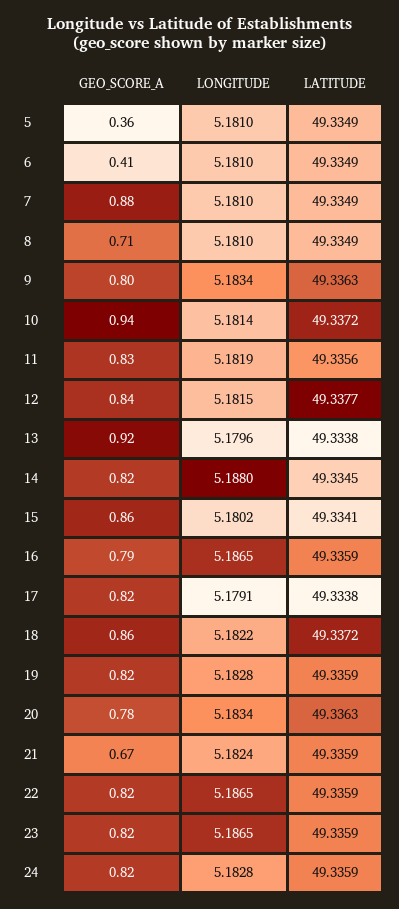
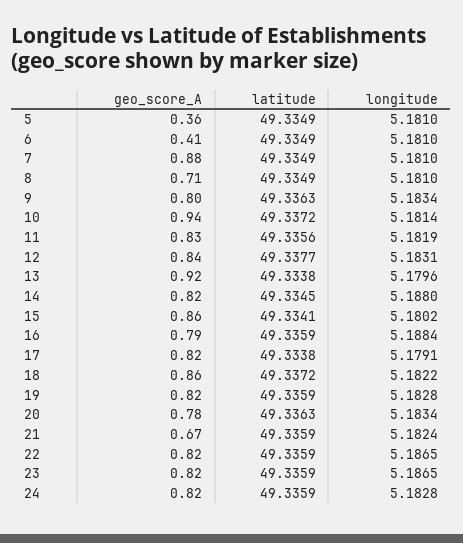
  {
    "GEO_SCORE_A": {
      "5": 0.36,
      "6": 0.41,
      "7": 0.88,
      "8": 0.71,
      "9": 0.8,
      "10": 0.94,
      "11": 0.83,
      "12": 0.84,
      "13": 0.92,
      "14": 0.82,
      "15": 0.86,
      "16": 0.79,
      "17": 0.82,
      "18": 0.86,
      "19": 0.82,
      "20": 0.78,
      "21": 0.67,
      "22": 0.82,
      "23": 0.82,
      "24": 0.82
    },
    "LONGITUDE": {
      "5": 5.181,
      "6": 5.181,
      "7": 5.181,
      "8": 5.181,
      "9": 5.1834,
      "10": 5.1814,
      "11": 5.1819,
-     "12": 5.1815,
+     "12": 5.1831,
      "13": 5.1796,
      "14": 5.188,
      "15": 5.1802,
-     "16": 5.1865,
+     "16": 5.1884,
      "17": 5.1791,
      "18": 5.1822,
      "19": 5.1828,
      "20": 5.1834,
      "21": 5.1824,
      "22": 5.1865,
      "23": 5.1865,
      "24": 5.1828
    },
    "LATITUDE": {
      "5": 49.3349,
      "6": 49.3349,
      "7": 49.3349,
      "8": 49.3349,
      "9": 49.3363,
      "10": 49.3372,
      "11": 49.3356,
      "12": 49.3377,
      "13": 49.3338,
      "14": 49.3345,
      "15": 49.3341,
      "16": 49.3359,
      "17": 49.3338,
      "18": 49.3372,
      "19": 49.3359,
      "20": 49.3363,
      "21": 49.3359,
      "22": 49.3359,
      "23": 49.3359,
      "24": 49.3359
    }
  }

